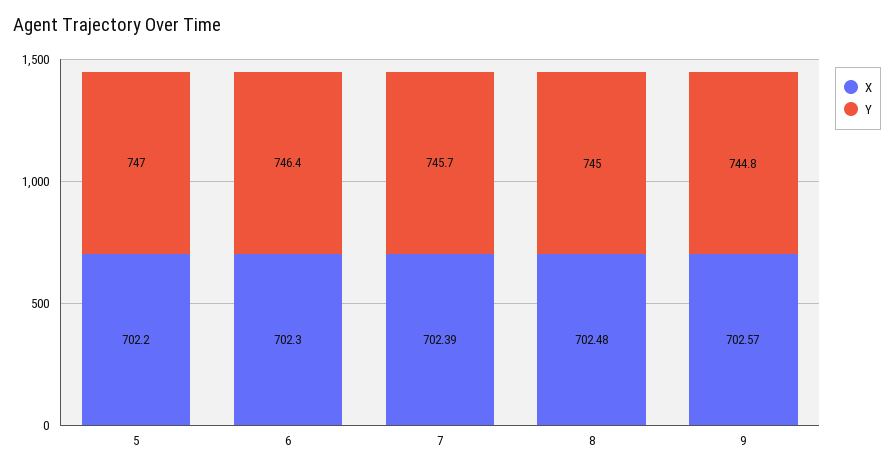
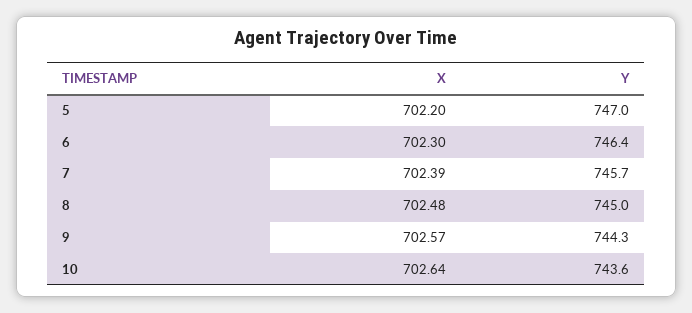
  {
    "X": {
      "5": 702.2,
      "6": 702.3,
      "7": 702.39,
      "8": 702.48,
-     "9": 702.57
+     "9": 702.57,
+     "10": 702.64
    },
    "Y": {
      "5": 747,
      "6": 746.4,
      "7": 745.7,
      "8": 745,
-     "9": 744.8
+     "9": 744.3,
+     "10": 743.6
    }
  }

